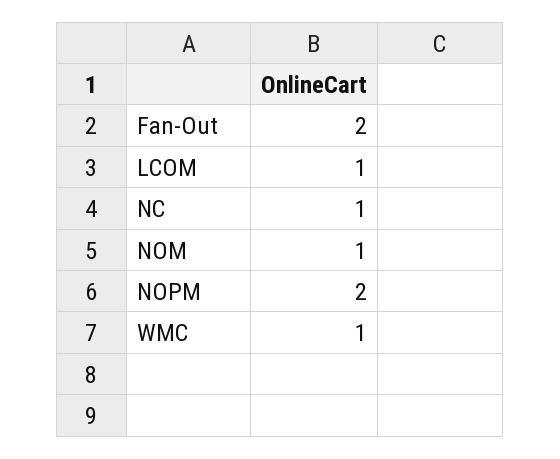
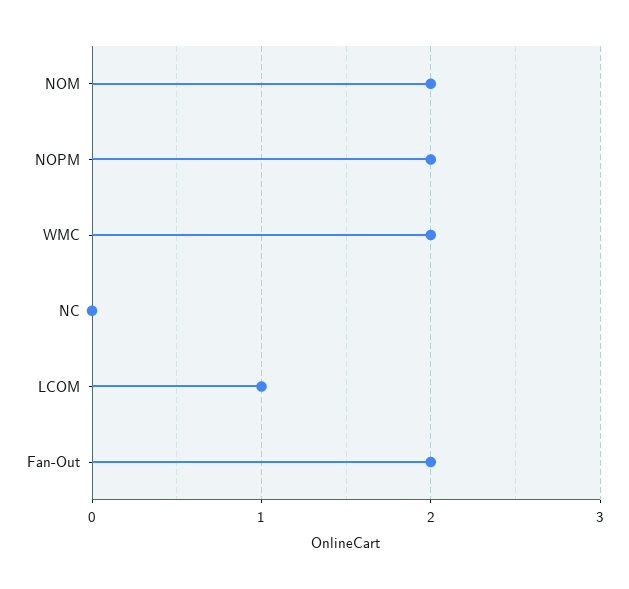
  {
    "Fan-Out": 2,
    "LCOM": 1,
-   "NC": 1,
+   "NC": 0,
-   "NOM": 1,
+   "NOM": 2,
    "NOPM": 2,
-   "WMC": 1
+   "WMC": 2
  }

